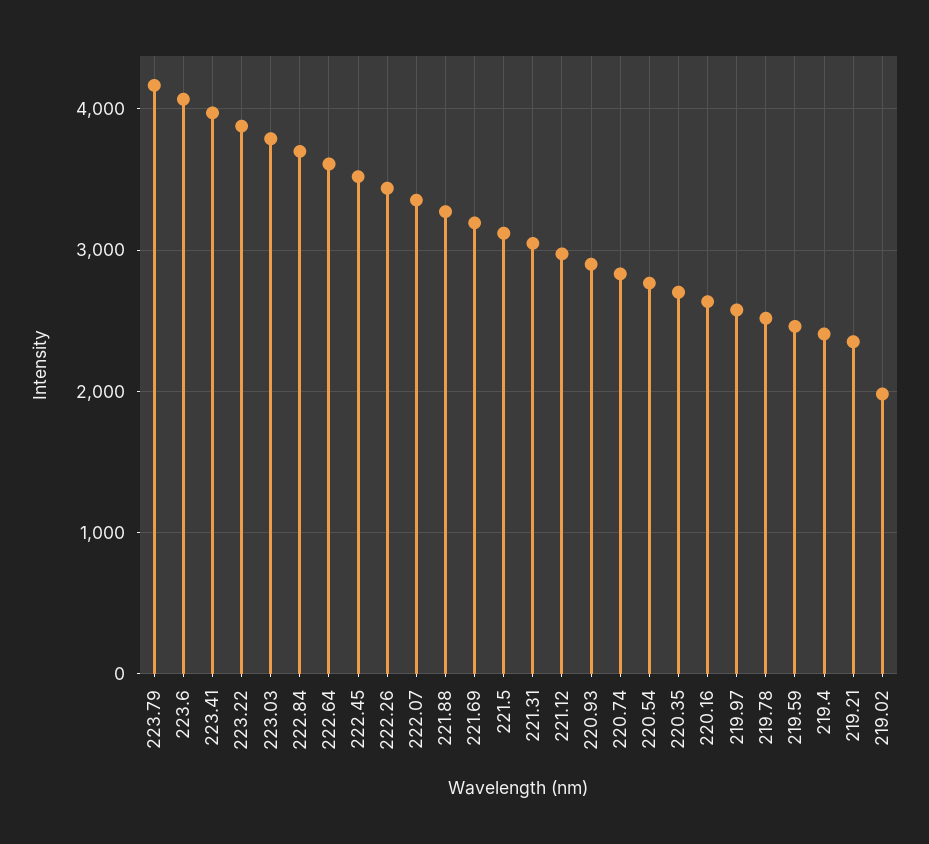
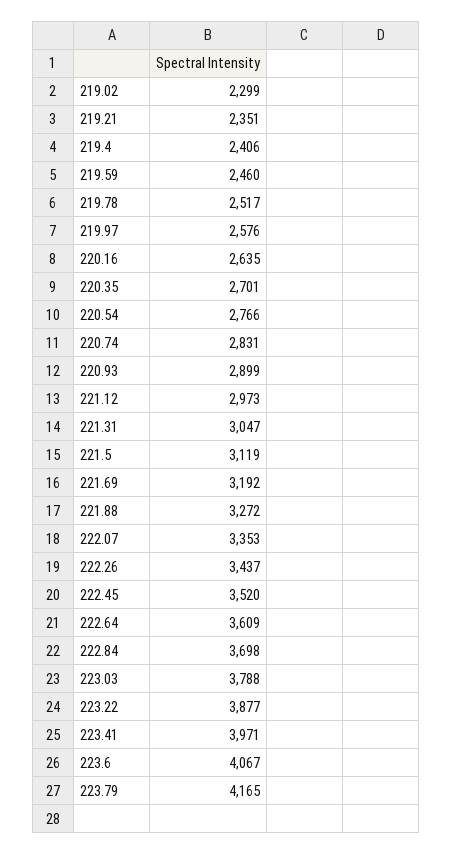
  {
    "223.79": 4165,
    "223.6": 4067,
    "223.41": 3971,
    "223.22": 3877,
    "223.03": 3788,
    "222.84": 3698,
    "222.64": 3609,
    "222.45": 3520,
    "222.26": 3437,
    "222.07": 3353,
    "221.88": 3272,
    "221.69": 3192,
    "221.5": 3119,
    "221.31": 3047,
    "221.12": 2973,
    "220.93": 2899,
    "220.74": 2831,
    "220.54": 2766,
    "220.35": 2701,
    "220.16": 2635,
    "219.97": 2576,
    "219.78": 2517,
    "219.59": 2460,
    "219.4": 2406,
    "219.21": 2351,
-   "219.02": 2000
+   "219.02": 2299
  }

